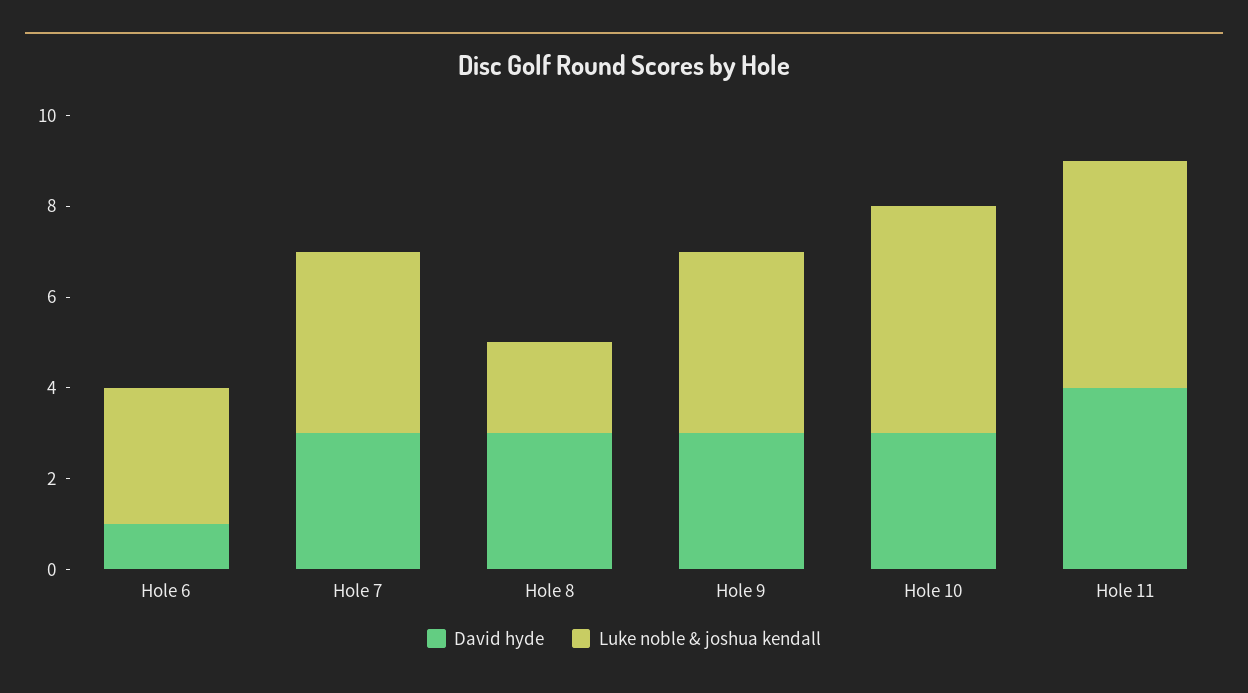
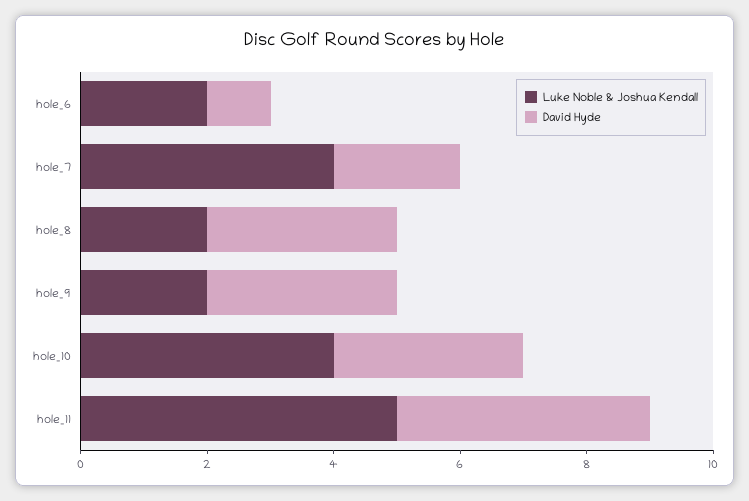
  {
    "David hyde": {
      "Hole 6": 1,
-     "Hole 7": 3,
+     "Hole 7": 2,
      "Hole 8": 3,
      "Hole 9": 3,
      "Hole 10": 3,
      "Hole 11": 4
    },
    "Luke noble & joshua kendall": {
-     "Hole 6": 3,
+     "Hole 6": 2,
      "Hole 7": 4,
      "Hole 8": 2,
-     "Hole 9": 4,
+     "Hole 9": 2,
-     "Hole 10": 5,
+     "Hole 10": 4,
      "Hole 11": 5
    }
  }

